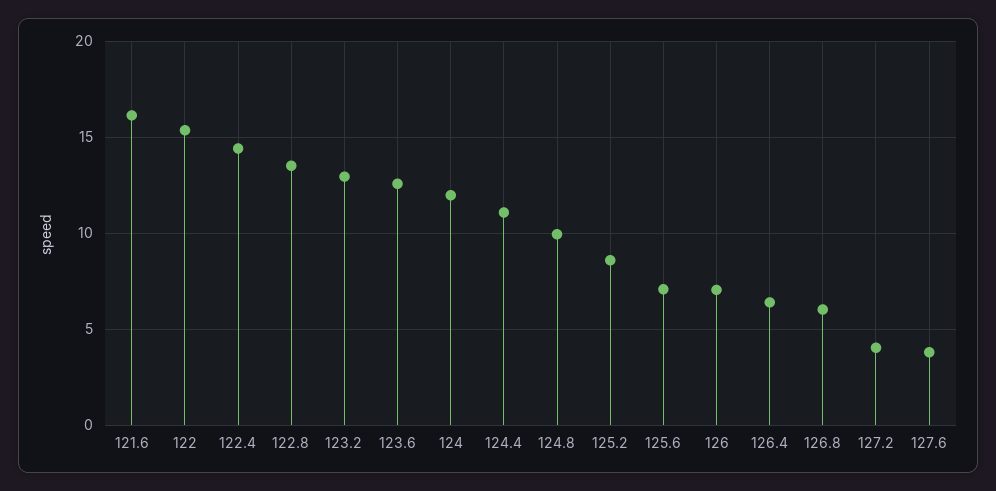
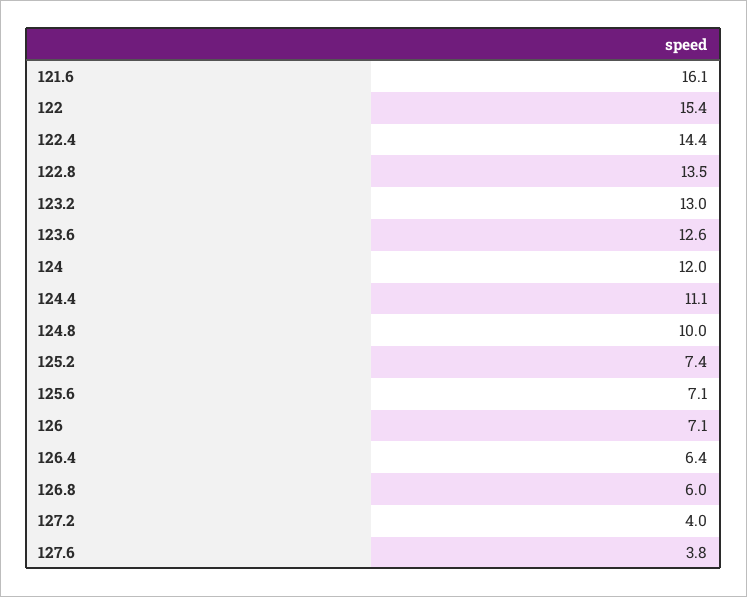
  {
    "121.6": 16.1,
    "122": 15.4,
    "122.4": 14.4,
    "122.8": 13.5,
    "123.2": 13,
    "123.6": 12.6,
    "124": 12,
    "124.4": 11.1,
    "124.8": 10,
-   "125.2": 8.5,
+   "125.2": 7.4,
    "125.6": 7.1,
    "126": 7.1,
    "126.4": 6.4,
    "126.8": 6,
    "127.2": 4,
    "127.6": 3.8
  }

